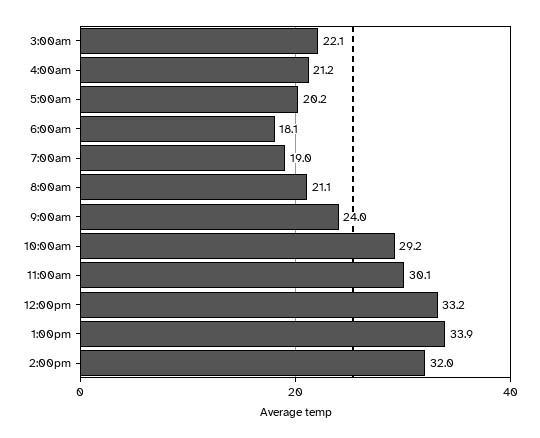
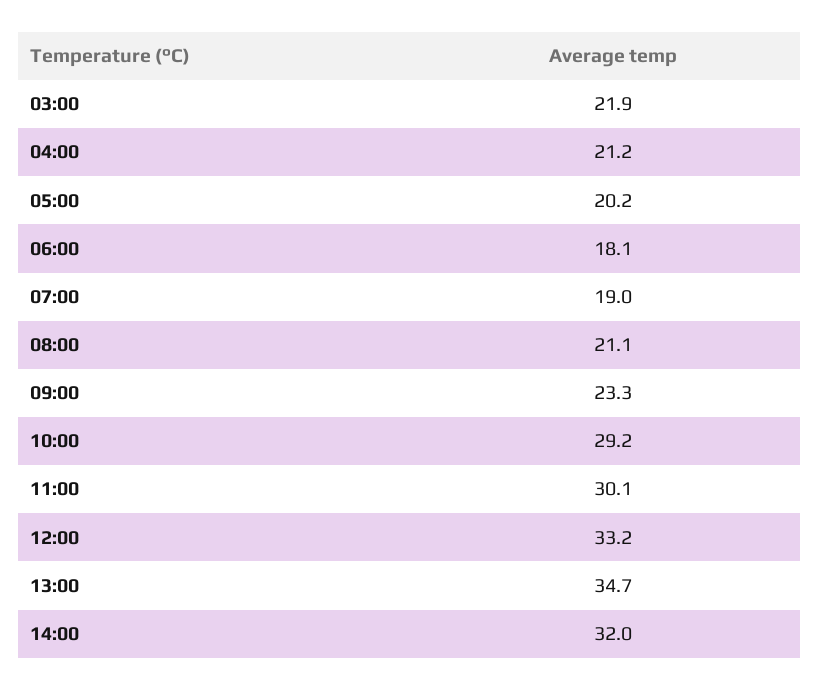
  {
-   "3:00am": 22.1,
+   "3:00am": 21.9,
    "4:00am": 21.2,
    "5:00am": 20.2,
    "6:00am": 18.1,
    "7:00am": 19,
    "8:00am": 21.1,
-   "9:00am": 24,
+   "9:00am": 23.3,
    "10:00am": 29.2,
    "11:00am": 30.1,
    "12:00pm": 33.2,
-   "1:00pm": 33.9,
+   "1:00pm": 34.7,
    "2:00pm": 32
  }

